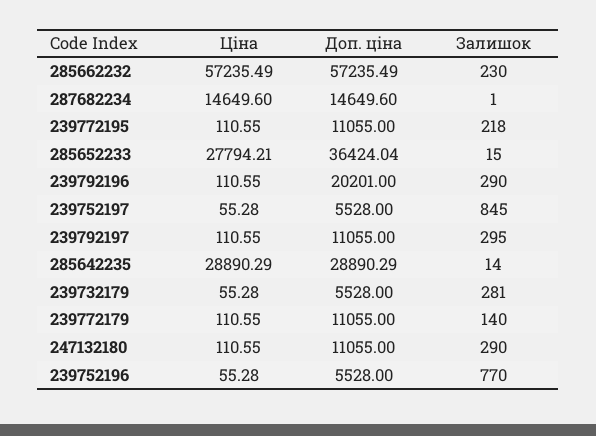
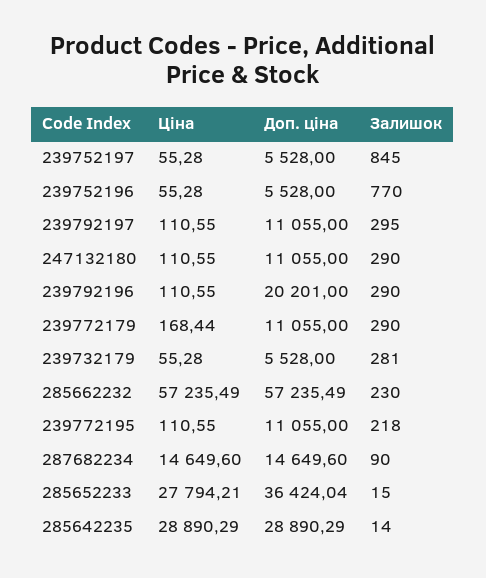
  {
    "Ціна": {
      "285662232": 57235.49,
      "287682234": 14649.6,
      "239772195": 110.55,
      "285652233": 27794.21,
      "239792196": 110.55,
      "239752197": 55.28,
      "239792197": 110.55,
      "285642235": 28890.29,
      "239732179": 55.28,
-     "239772179": 110.55,
+     "239772179": 168.44,
      "247132180": 110.55,
      "239752196": 55.28
    },
    "Доп. ціна": {
      "285662232": 57235.49,
      "287682234": 14649.6,
      "239772195": 11055,
      "285652233": 36424.04,
      "239792196": 20201,
      "239752197": 5528,
      "239792197": 11055,
      "285642235": 28890.29,
      "239732179": 5528,
      "239772179": 11055,
      "247132180": 11055,
      "239752196": 5528
    },
    "Залишок": {
      "285662232": 230,
-     "287682234": 1,
+     "287682234": 90,
      "239772195": 218,
      "285652233": 15,
      "239792196": 290,
      "239752197": 845,
      "239792197": 295,
      "285642235": 14,
      "239732179": 281,
-     "239772179": 140,
+     "239772179": 290,
      "247132180": 290,
      "239752196": 770
    }
  }

